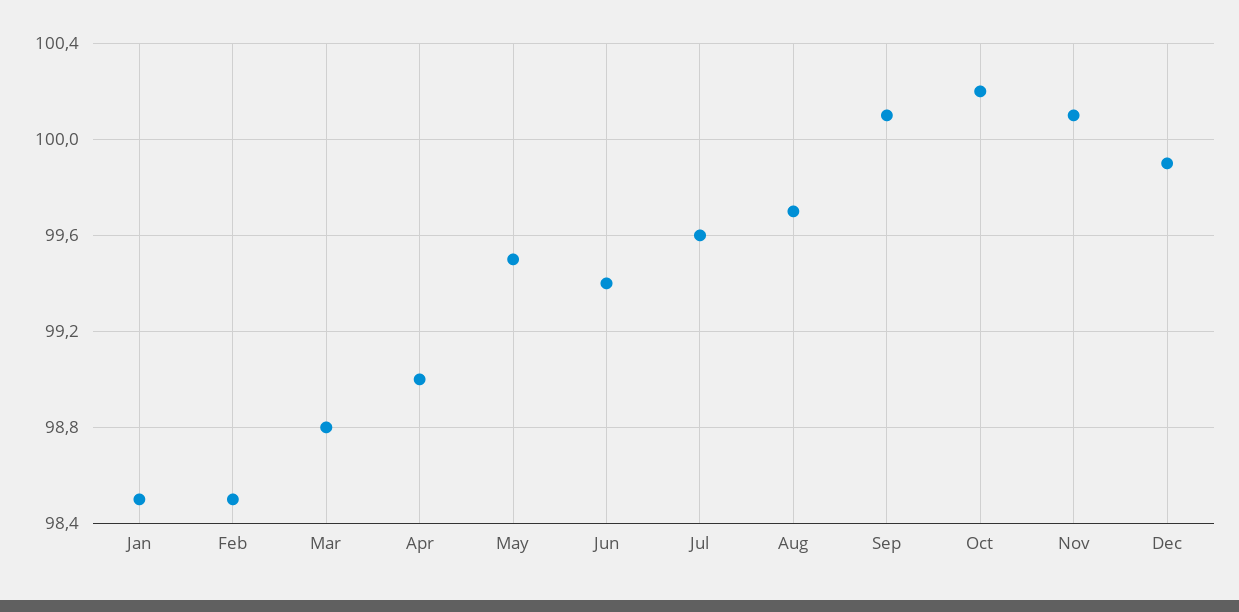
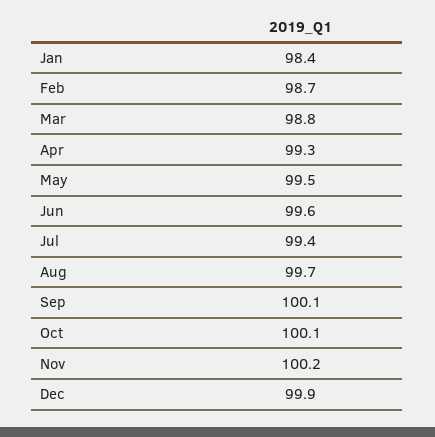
  {
-   "Jan": 98.5,
+   "Jan": 98.4,
-   "Feb": 98.5,
+   "Feb": 98.7,
    "Mar": 98.8,
-   "Apr": 99,
+   "Apr": 99.3,
    "May": 99.5,
-   "Jun": 99.4,
+   "Jun": 99.6,
-   "Jul": 99.6,
+   "Jul": 99.4,
    "Aug": 99.7,
    "Sep": 100.1,
-   "Oct": 100.2,
+   "Oct": 100.1,
-   "Nov": 100.1,
+   "Nov": 100.2,
    "Dec": 99.9
  }

